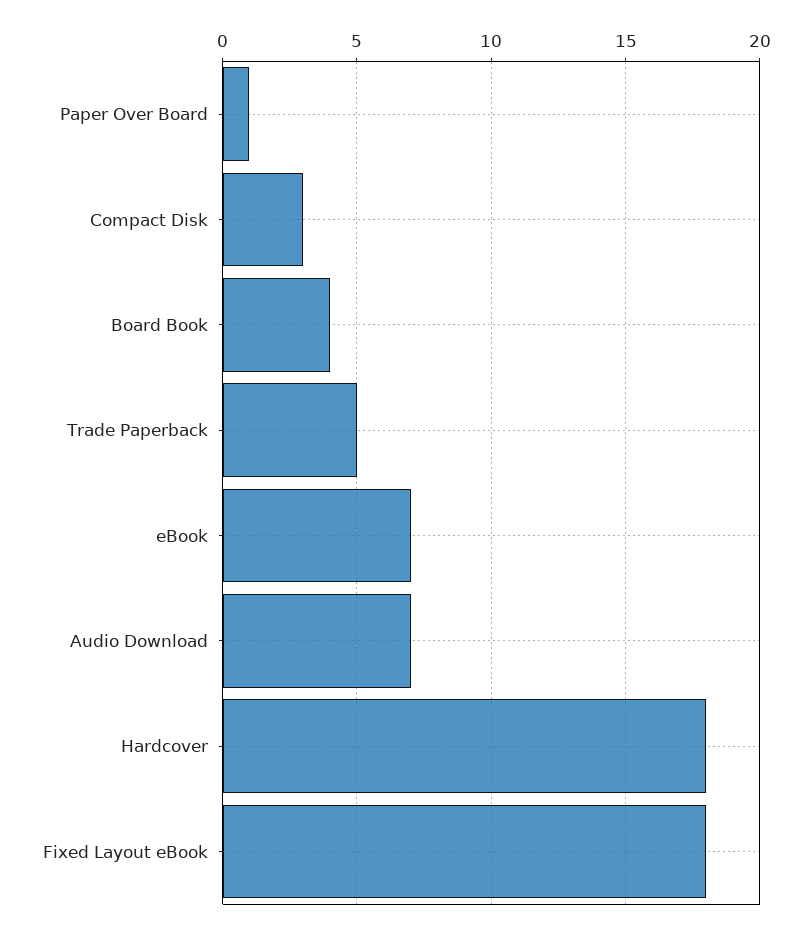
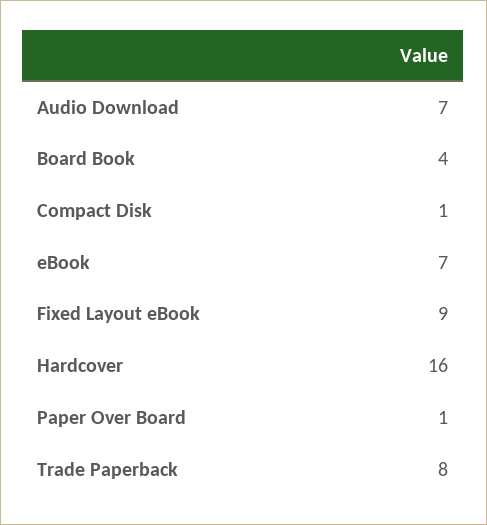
  {
    "Paper Over Board": 1,
-   "Compact Disk": 3,
+   "Compact Disk": 1,
    "Board Book": 4,
-   "Trade Paperback": 5,
+   "Trade Paperback": 8,
    "eBook": 7,
    "Audio Download": 7,
-   "Hardcover": 18,
+   "Hardcover": 16,
-   "Fixed Layout eBook": 18
+   "Fixed Layout eBook": 9
  }

